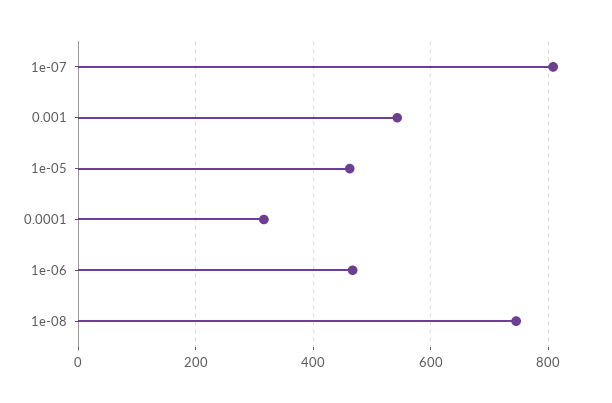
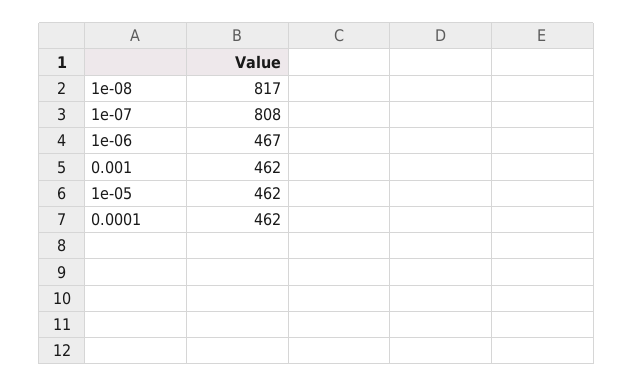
  {
    "1e-07": 808,
-   "0.001": 540,
+   "0.001": 462,
    "1e-05": 462,
-   "0.0001": 320,
+   "0.0001": 462,
    "1e-06": 467,
-   "1e-08": 740
+   "1e-08": 817
  }

